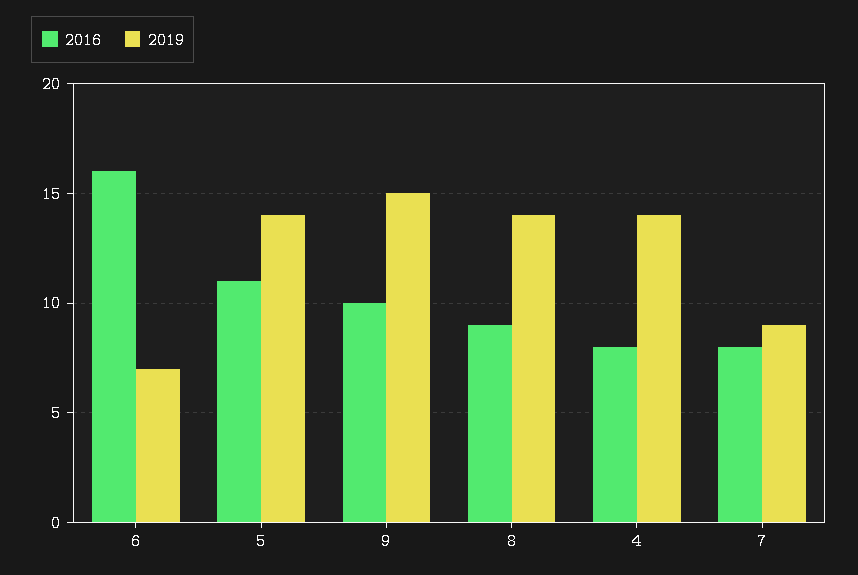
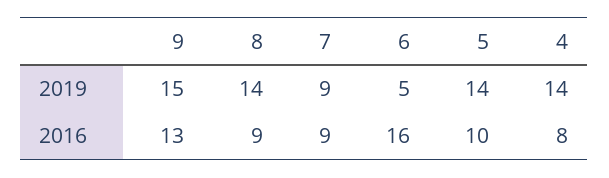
  {
    "2016": {
      "6": 16,
-     "5": 11,
+     "5": 10,
-     "9": 10,
+     "9": 13,
      "8": 9,
      "4": 8,
-     "7": 8
+     "7": 9
    },
    "2019": {
-     "6": 7,
+     "6": 5,
      "5": 14,
      "9": 15,
      "8": 14,
      "4": 14,
      "7": 9
    }
  }

